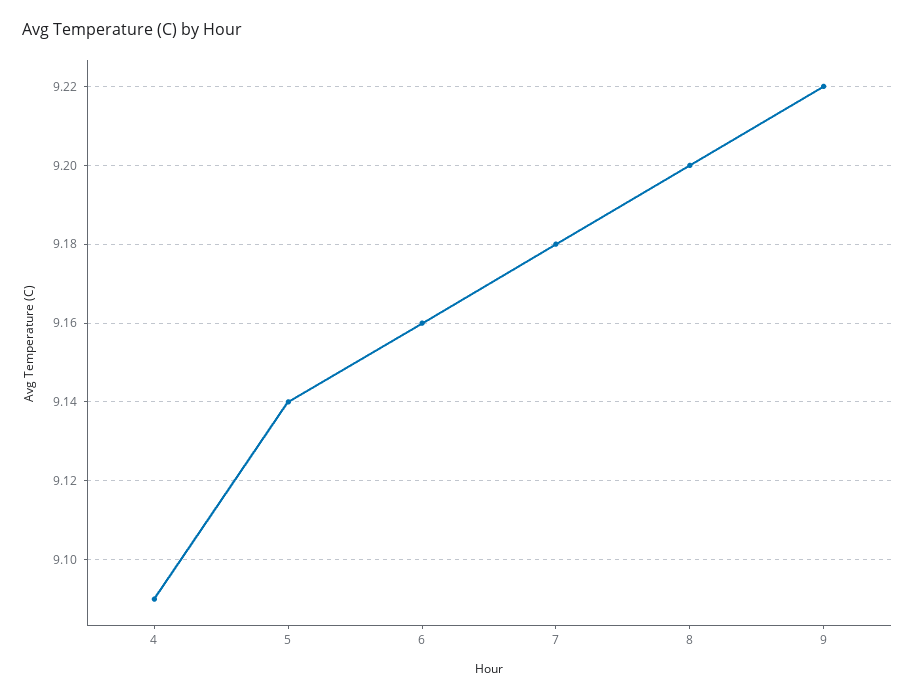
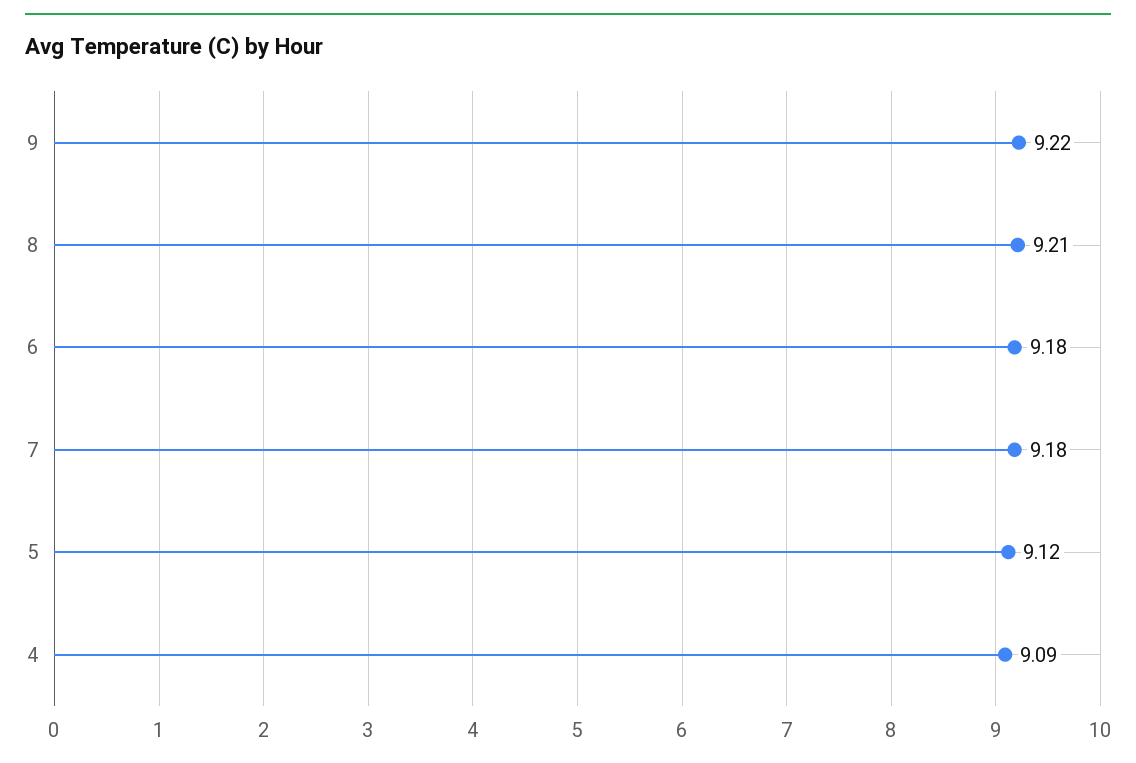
  {
    "4": 9.09,
-   "5": 9.14,
+   "5": 9.12,
-   "6": 9.16,
+   "6": 9.18,
    "7": 9.18,
-   "8": 9.2,
+   "8": 9.21,
    "9": 9.22
  }

